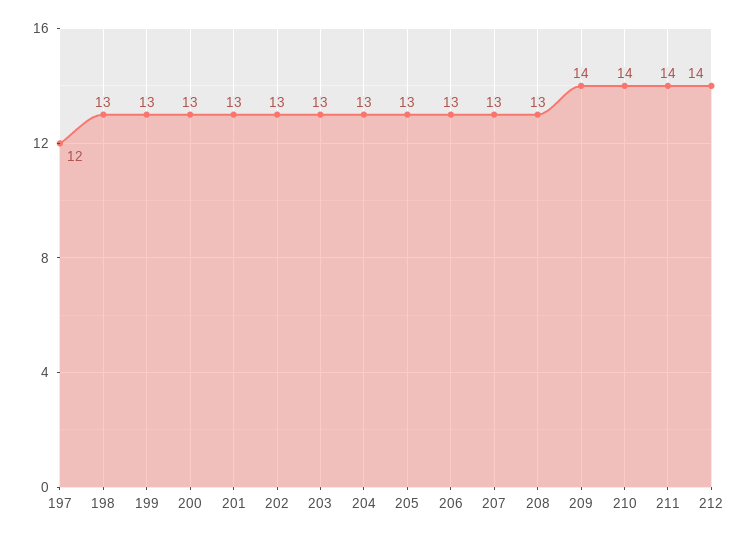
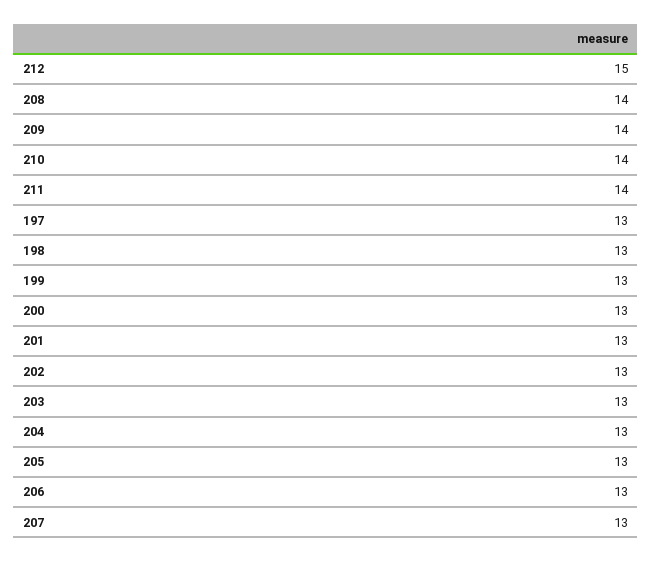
  {
-   "197": 12,
+   "197": 13,
    "198": 13,
    "199": 13,
    "200": 13,
    "201": 13,
    "202": 13,
    "203": 13,
    "204": 13,
    "205": 13,
    "206": 13,
    "207": 13,
-   "208": 13,
+   "208": 14,
    "209": 14,
    "210": 14,
    "211": 14,
-   "212": 14
+   "212": 15
  }

